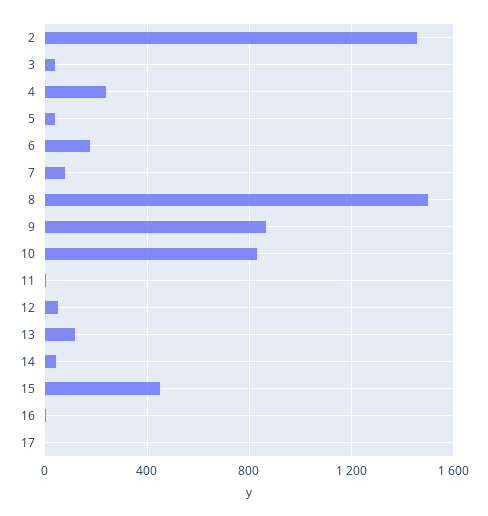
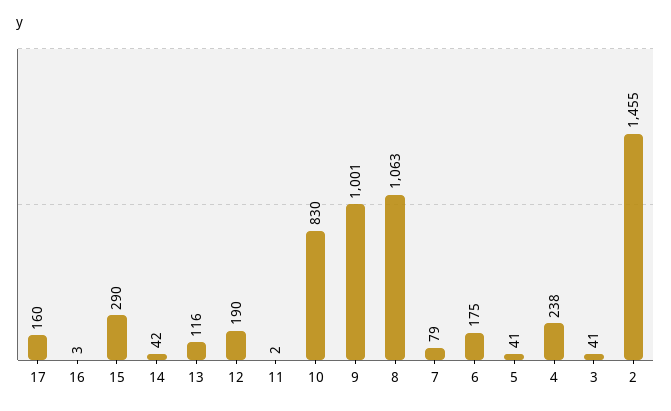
  {
    "2": 1455,
    "3": 41,
    "4": 238,
    "5": 41,
    "6": 175,
    "7": 79,
-   "8": 1500,
+   "8": 1063,
-   "9": 850,
+   "9": 1001,
    "10": 830,
    "11": 2,
-   "12": 50,
+   "12": 190,
    "13": 116,
    "14": 42,
-   "15": 450,
+   "15": 290,
    "16": 3,
-   "17": 0
+   "17": 160
  }

